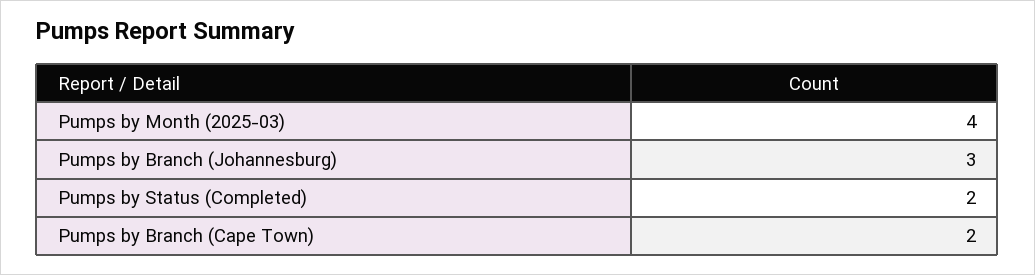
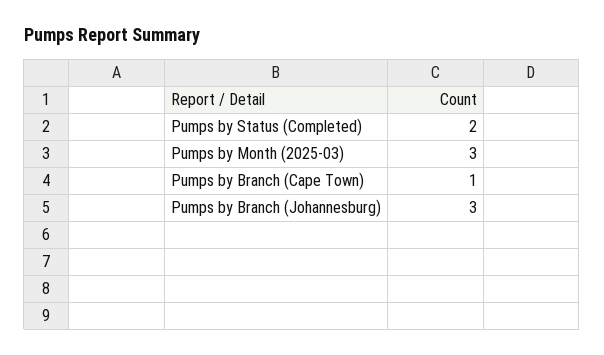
  {
-   "Pumps by Month (2025-03)": 4,
+   "Pumps by Month (2025-03)": 3,
    "Pumps by Branch (Johannesburg)": 3,
    "Pumps by Status (Completed)": 2,
-   "Pumps by Branch (Cape Town)": 2
+   "Pumps by Branch (Cape Town)": 1
  }

